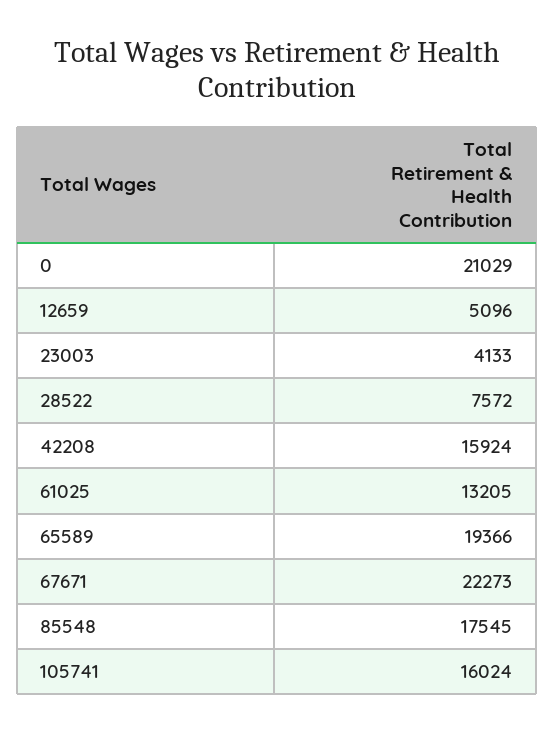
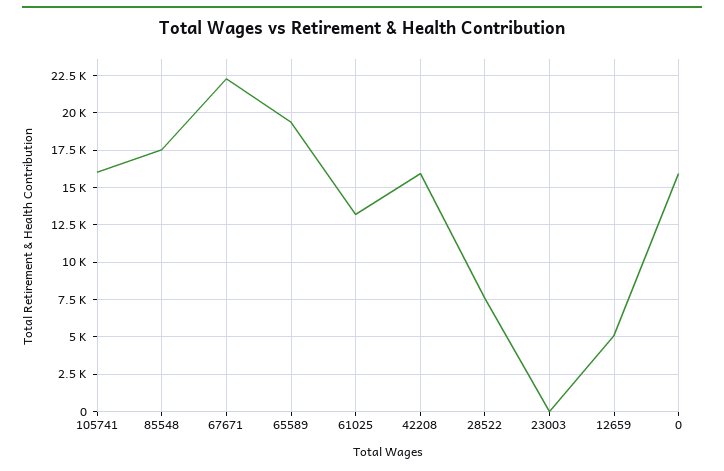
  {
-   "0": 21029,
+   "0": 16000,
    "12659": 5096,
-   "23003": 4133,
+   "23003": 0,
    "28522": 7572,
    "42208": 15924,
    "61025": 13205,
    "65589": 19366,
    "67671": 22273,
    "85548": 17545,
    "105741": 16024
  }

